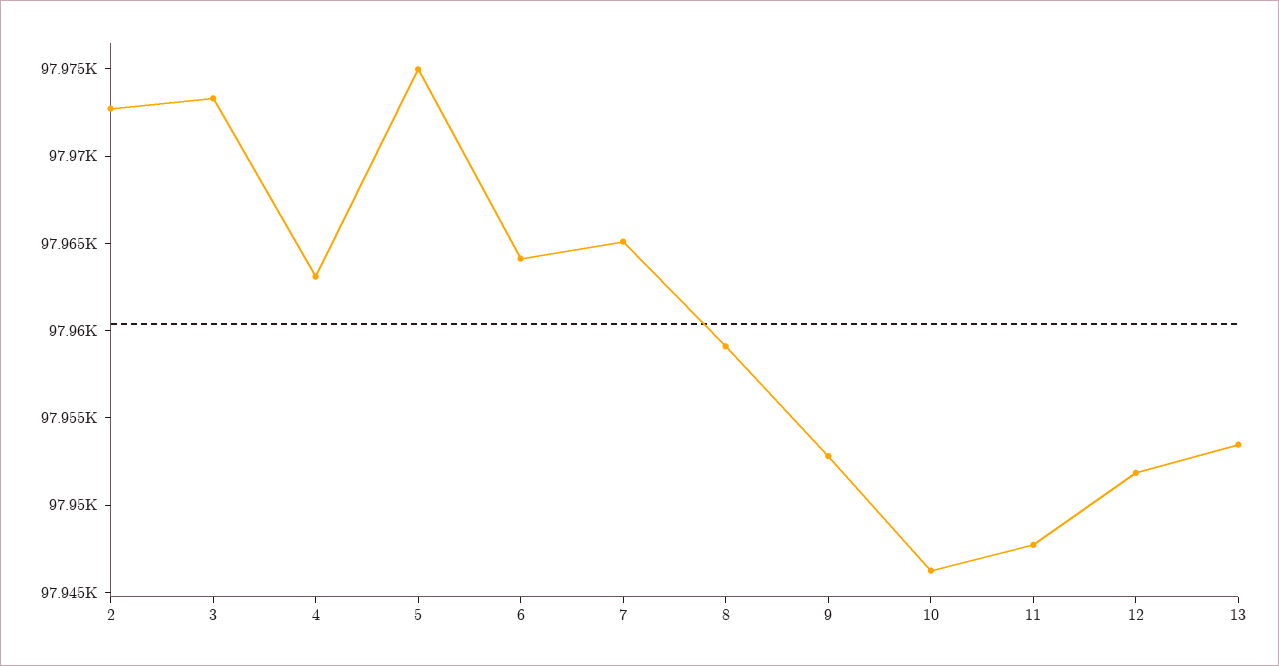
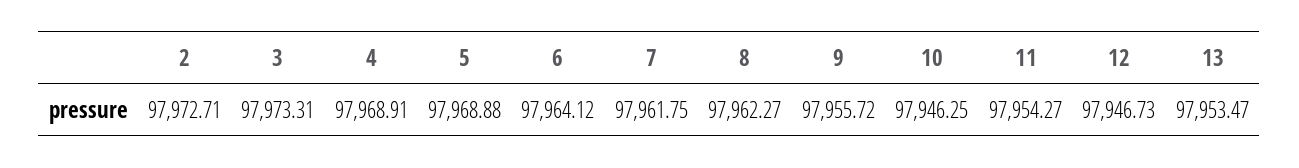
  {
    "2": 97972.71,
    "3": 97973.31,
-   "4": 97963,
+   "4": 97968.91,
-   "5": 97975,
+   "5": 97968.88,
    "6": 97964.12,
-   "7": 97965,
+   "7": 97961.75,
-   "8": 97959,
+   "8": 97962.27,
-   "9": 97953,
+   "9": 97955.72,
    "10": 97946.25,
-   "11": 97948,
+   "11": 97954.27,
-   "12": 97952,
+   "12": 97946.73,
    "13": 97953.47
  }

